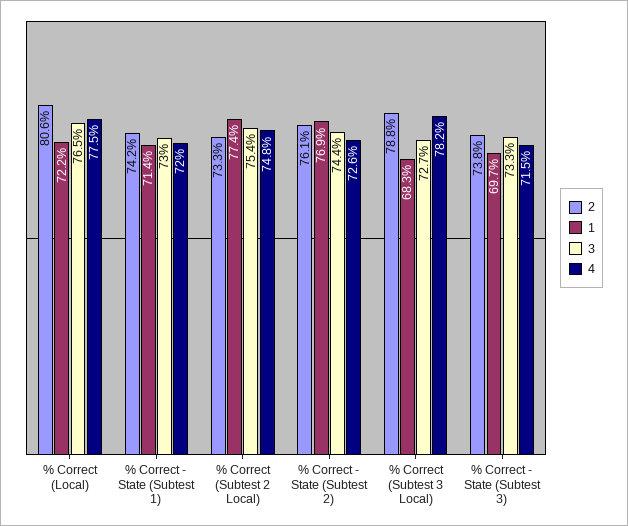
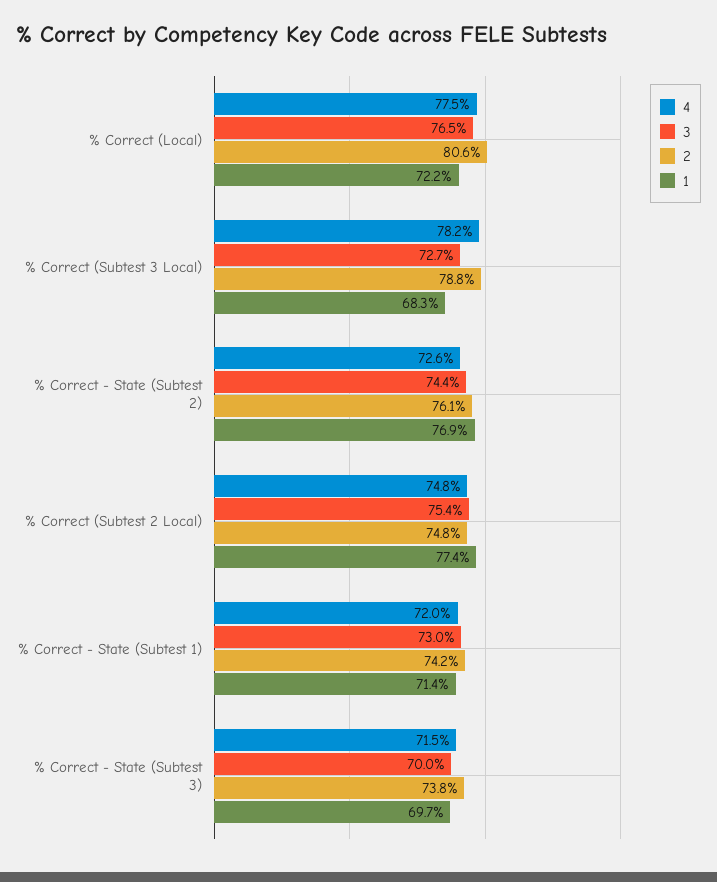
  {
    "2": {
      "% Correct (Local)": 80.6,
      "% Correct - State (Subtest 1)": 74.2,
-     "% Correct (Subtest 2 Local)": 73.3,
+     "% Correct (Subtest 2 Local)": 74.8,
      "% Correct - State (Subtest 2)": 76.1,
      "% Correct (Subtest 3 Local)": 78.8,
      "% Correct - State (Subtest 3)": 73.8
    },
    "1": {
      "% Correct (Local)": 72.2,
      "% Correct - State (Subtest 1)": 71.4,
      "% Correct (Subtest 2 Local)": 77.4,
      "% Correct - State (Subtest 2)": 76.9,
      "% Correct (Subtest 3 Local)": 68.3,
      "% Correct - State (Subtest 3)": 69.7
    },
    "3": {
      "% Correct (Local)": 76.5,
      "% Correct - State (Subtest 1)": 73,
      "% Correct (Subtest 2 Local)": 75.4,
      "% Correct - State (Subtest 2)": 74.4,
      "% Correct (Subtest 3 Local)": 72.7,
-     "% Correct - State (Subtest 3)": 73.3
+     "% Correct - State (Subtest 3)": 70
    },
    "4": {
      "% Correct (Local)": 77.5,
      "% Correct - State (Subtest 1)": 72,
      "% Correct (Subtest 2 Local)": 74.8,
      "% Correct - State (Subtest 2)": 72.6,
      "% Correct (Subtest 3 Local)": 78.2,
      "% Correct - State (Subtest 3)": 71.5
    }
  }

